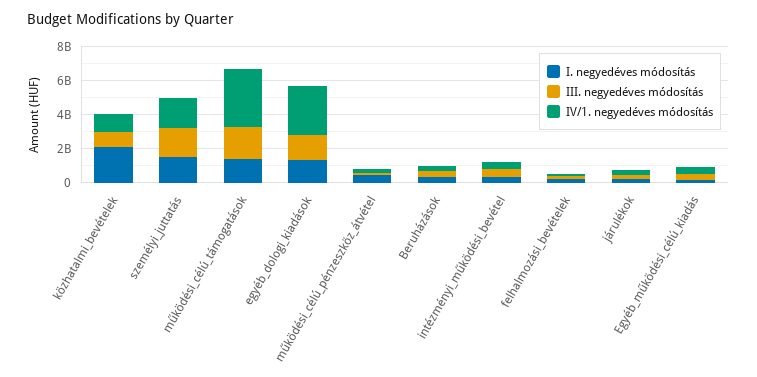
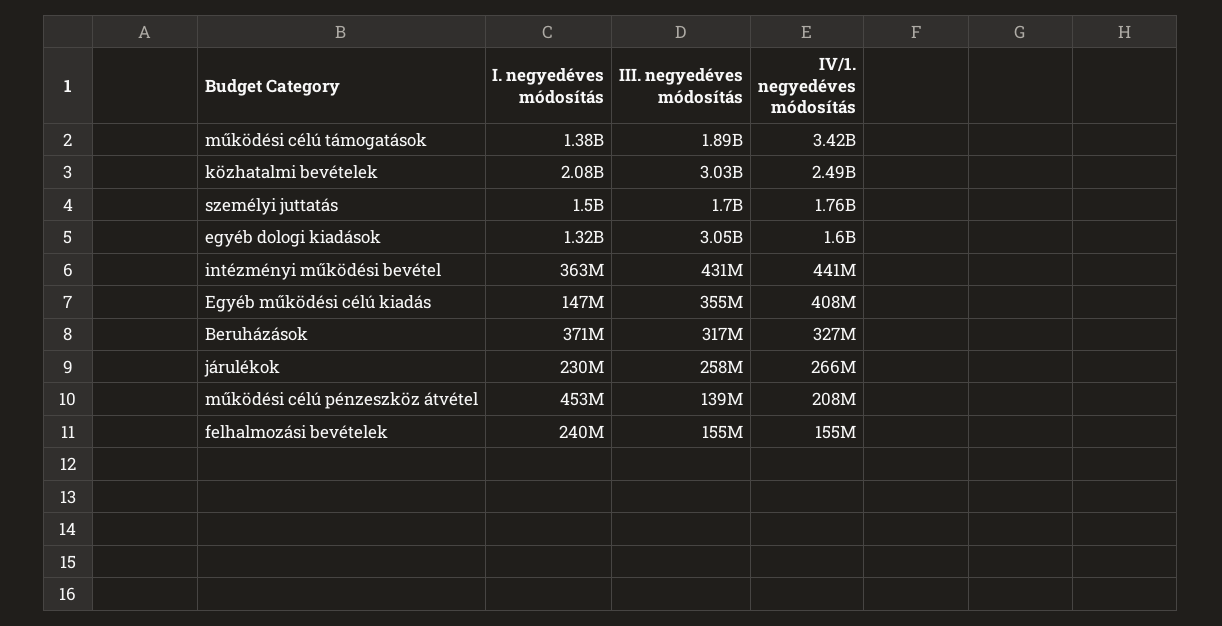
  {
    "I. negyedéves módosítás": {
      "közhatalmi_bevételek": 2080000000,
      "személyi_juttatás": 1500000000,
      "működési_célú_támogatások": 1380000000,
      "egyéb_dologi_kiadások": 1320000000,
      "működési_célú_pénzeszköz_átvétel": 453000000,
      "Beruházások": 371000000,
      "intézményi_működési_bevétel": 363000000,
      "felhalmozási_bevételek": 240000000,
      "járulékok": 230000000,
      "Egyéb_működési_célú_kiadás": 147000000
    },
    "III. negyedéves módosítás": {
-     "közhatalmi_bevételek": 1000000000,
+     "közhatalmi_bevételek": 3030000000,
      "személyi_juttatás": 1700000000,
      "működési_célú_támogatások": 1890000000,
-     "egyéb_dologi_kiadások": 1500000000,
+     "egyéb_dologi_kiadások": 3050000000,
      "működési_célú_pénzeszköz_átvétel": 139000000,
      "Beruházások": 317000000,
      "intézményi_működési_bevétel": 431000000,
      "felhalmozási_bevételek": 155000000,
      "járulékok": 258000000,
      "Egyéb_működési_célú_kiadás": 355000000
    },
    "IV/1. negyedéves módosítás": {
-     "közhatalmi_bevételek": 1000000000,
+     "közhatalmi_bevételek": 2490000000,
      "személyi_juttatás": 1760000000,
      "működési_célú_támogatások": 3420000000,
-     "egyéb_dologi_kiadások": 3000000000,
+     "egyéb_dologi_kiadások": 1600000000,
      "működési_célú_pénzeszköz_átvétel": 208000000,
      "Beruházások": 327000000,
      "intézményi_működési_bevétel": 441000000,
      "felhalmozási_bevételek": 155000000,
      "járulékok": 266000000,
      "Egyéb_működési_célú_kiadás": 408000000
    }
  }

